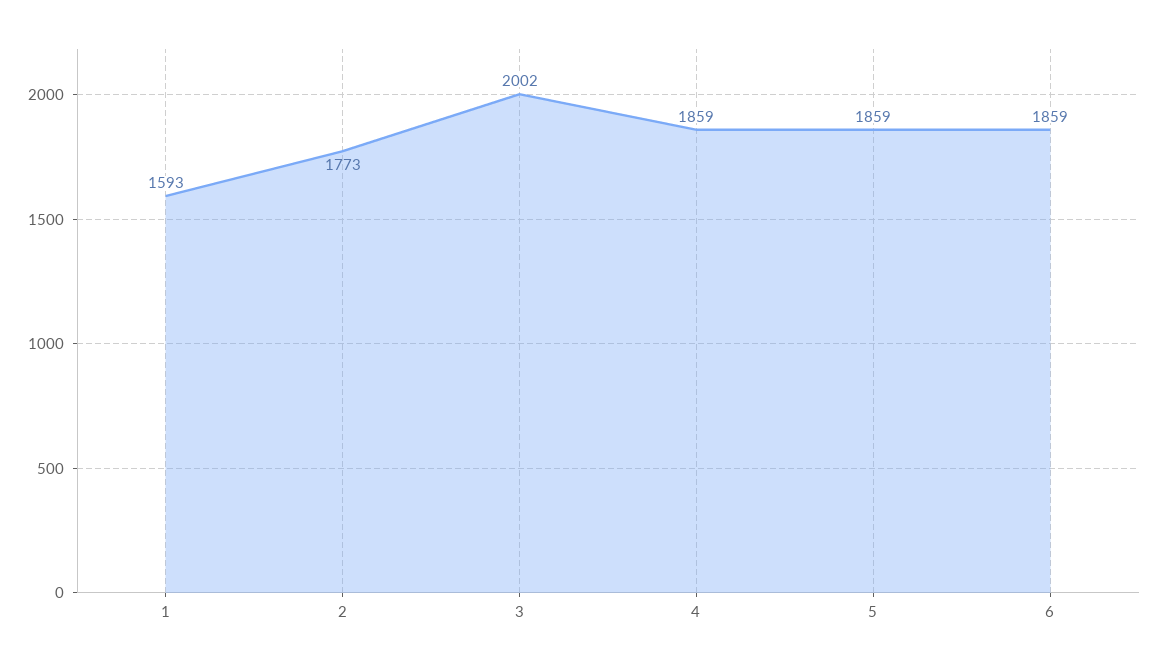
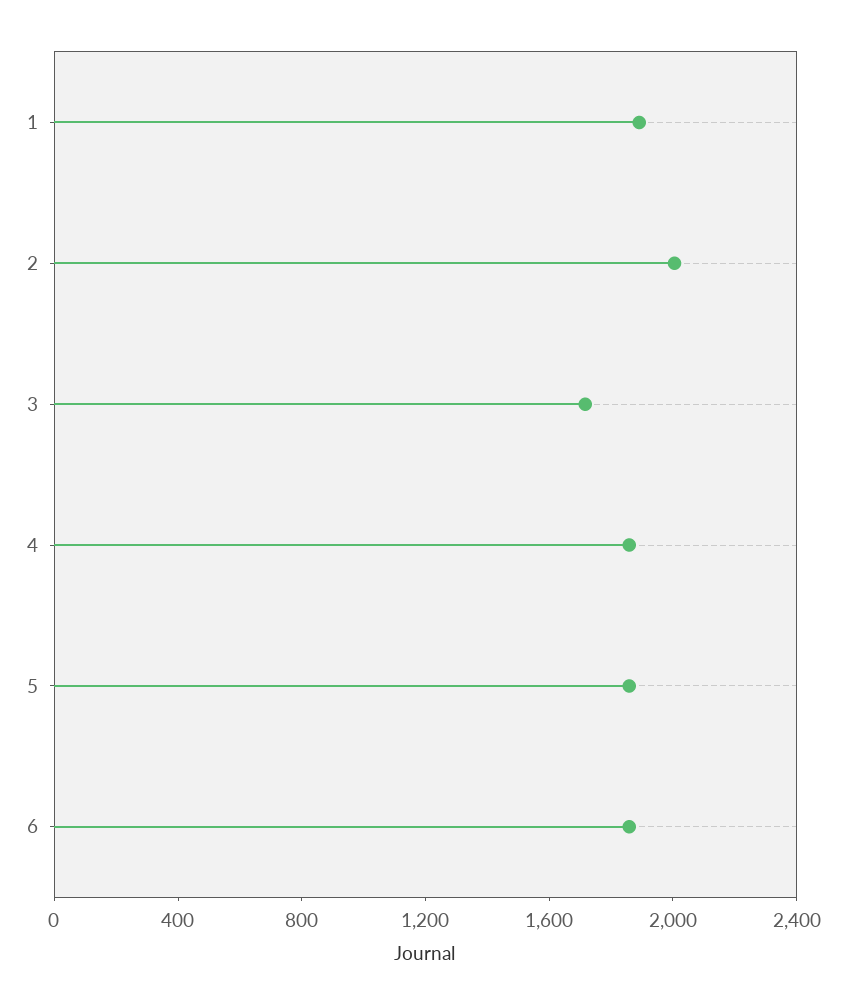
  {
-   "1": 1593,
+   "1": 1900,
-   "2": 1773,
+   "2": 2000,
-   "3": 2002,
+   "3": 1700,
    "4": 1859,
    "5": 1859,
    "6": 1859
  }

